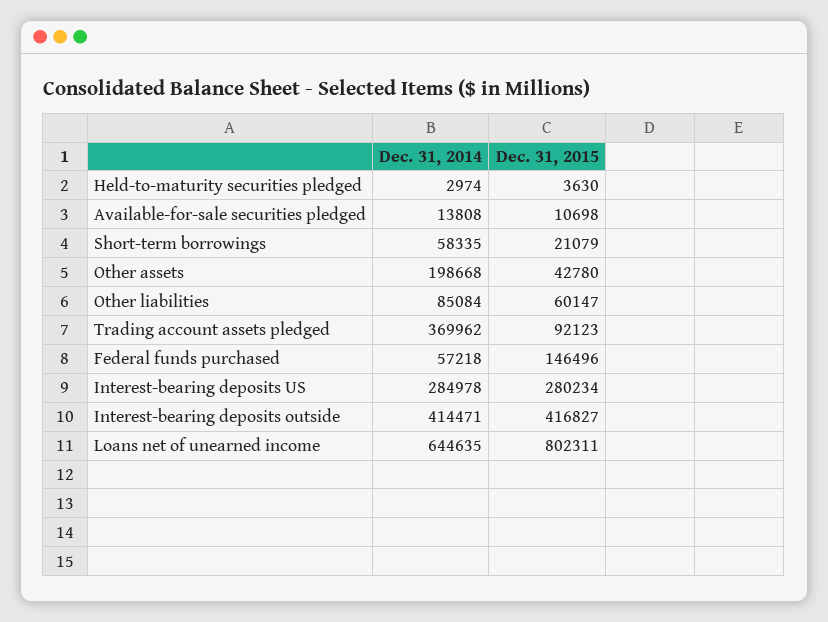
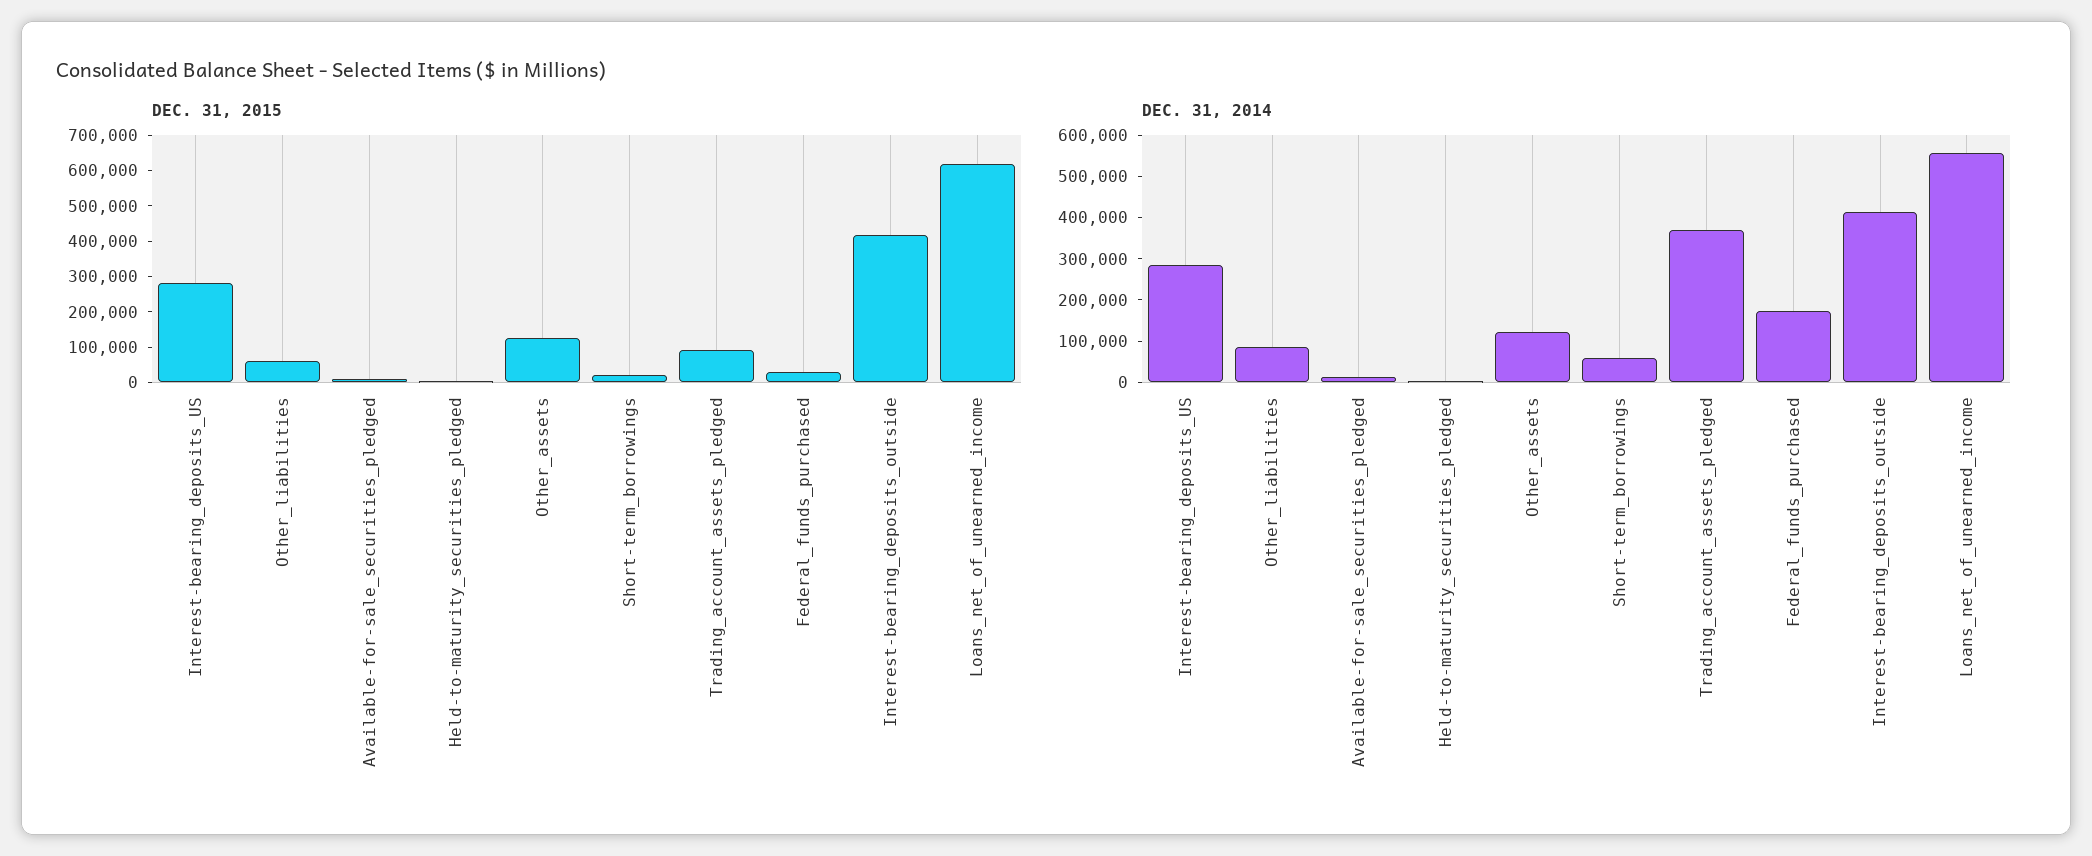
  {
    "Dec. 31, 2014": {
      "Held-to-maturity securities pledged": 2974,
      "Available-for-sale securities pledged": 13808,
      "Short-term borrowings": 58335,
-     "Other assets": 198668,
+     "Other assets": 120000,
      "Other liabilities": 85084,
      "Trading account assets pledged": 369962,
-     "Federal funds purchased": 57218,
+     "Federal funds purchased": 180000,
      "Interest-bearing deposits US": 284978,
      "Interest-bearing deposits outside": 414471,
-     "Loans net of unearned income": 644635
+     "Loans net of unearned income": 560000
    },
    "Dec. 31, 2015": {
      "Held-to-maturity securities pledged": 3630,
      "Available-for-sale securities pledged": 10698,
      "Short-term borrowings": 21079,
-     "Other assets": 42780,
+     "Other assets": 125000,
      "Other liabilities": 60147,
      "Trading account assets pledged": 92123,
-     "Federal funds purchased": 146496,
+     "Federal funds purchased": 25000,
      "Interest-bearing deposits US": 280234,
      "Interest-bearing deposits outside": 416827,
-     "Loans net of unearned income": 802311
+     "Loans net of unearned income": 625000
    }
  }

